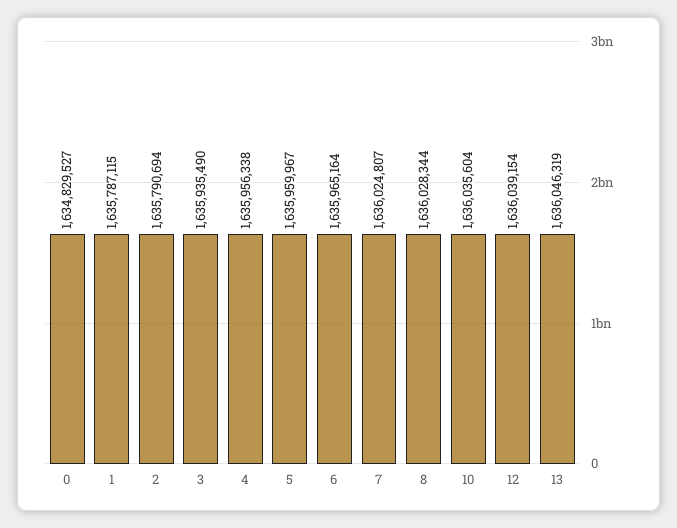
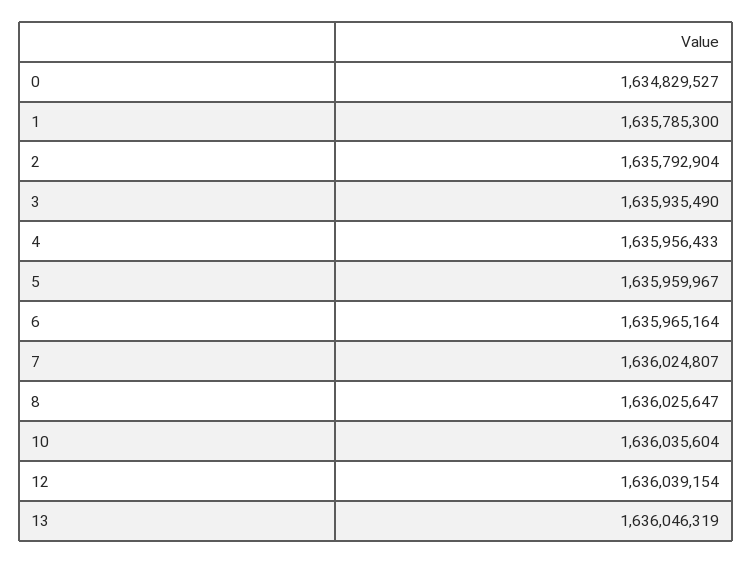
  {
    "0": 1634829527,
-   "1": 1635787115,
+   "1": 1635785300,
-   "2": 1635790694,
+   "2": 1635792904,
    "3": 1635935490,
-   "4": 1635956338,
+   "4": 1635956433,
    "5": 1635959967,
    "6": 1635965164,
    "7": 1636024807,
-   "8": 1636028344,
+   "8": 1636025647,
    "10": 1636035604,
    "12": 1636039154,
    "13": 1636046319
  }

